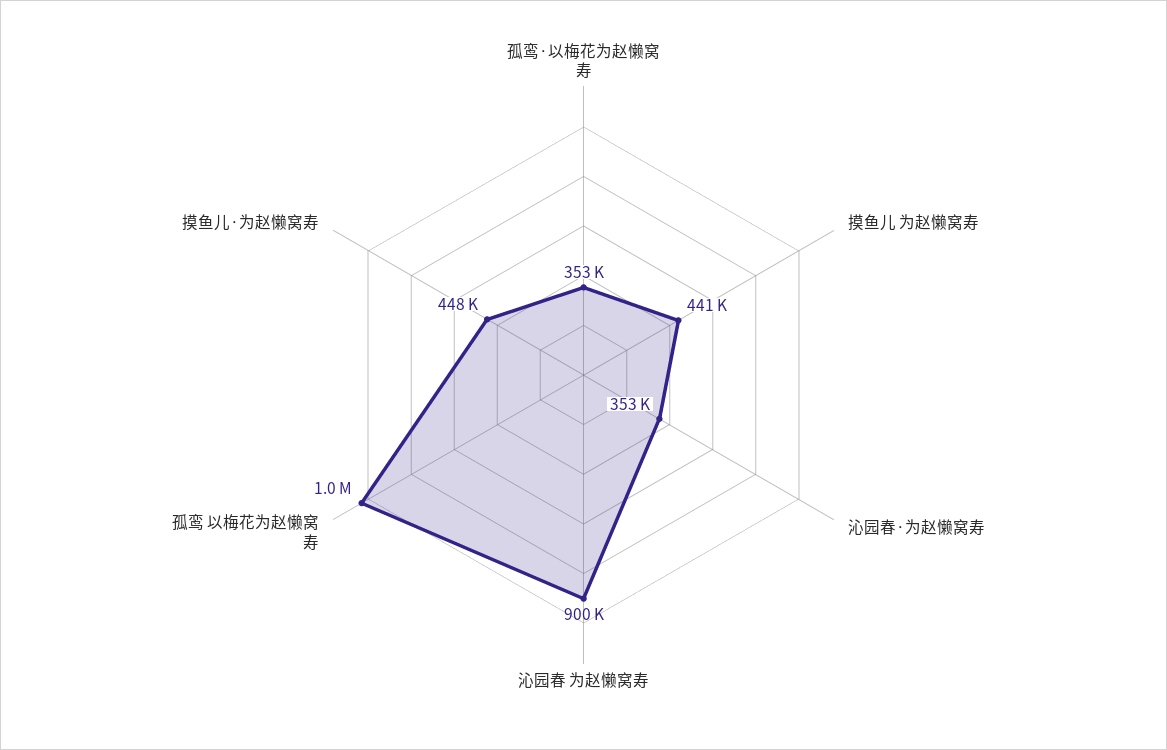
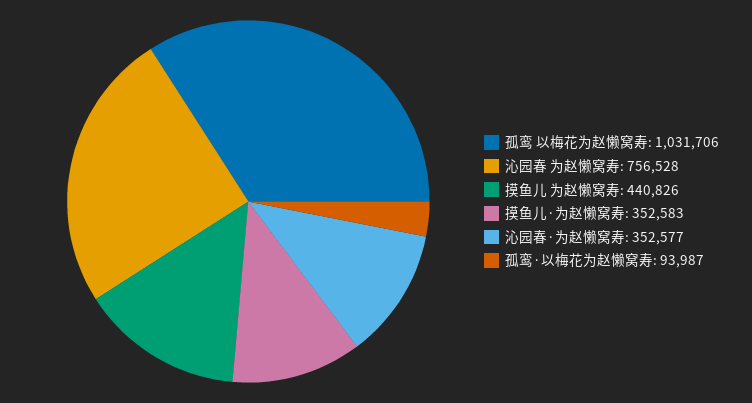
  {
-   "孤鸾·以梅花为赵懒窝寿": 353000,
+   "孤鸾·以梅花为赵懒窝寿": 93987,
    "摸鱼儿 为赵懒窝寿": 440826,
    "沁园春·为赵懒窝寿": 352577,
-   "沁园春 为赵懒窝寿": 900000,
+   "沁园春 为赵懒窝寿": 756528,
    "孤鸾 以梅花为赵懒窝寿": 1031706,
-   "摸鱼儿·为赵懒窝寿": 448000
+   "摸鱼儿·为赵懒窝寿": 352583
  }

